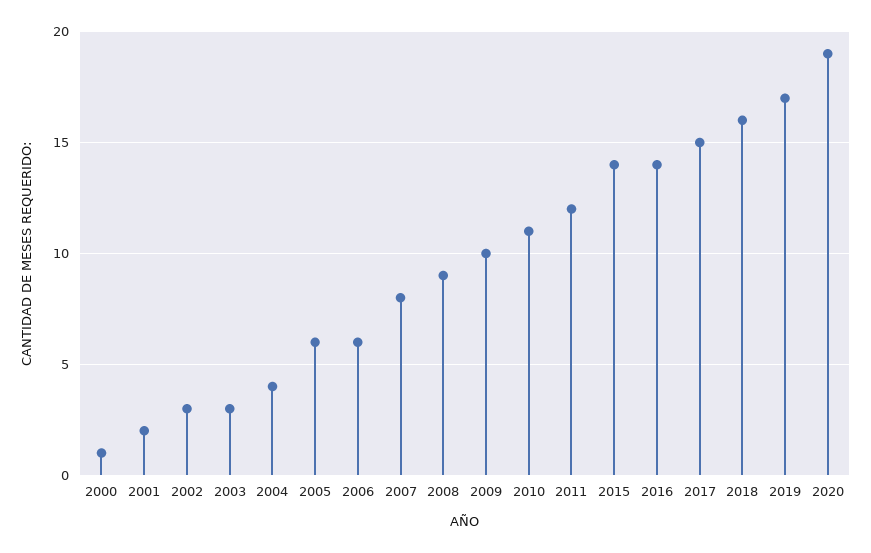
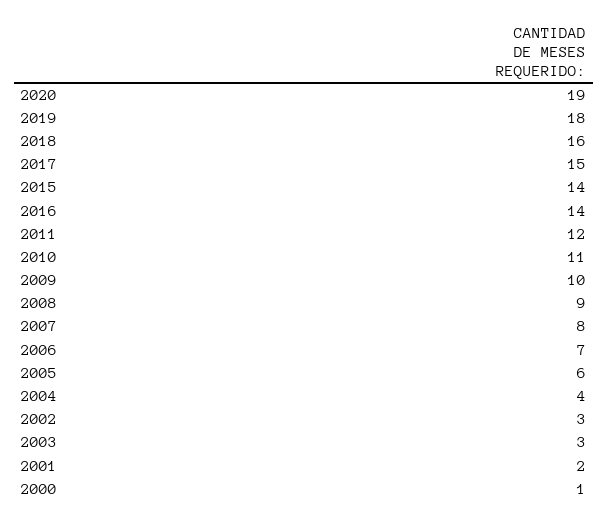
  {
    "2000": 1,
    "2001": 2,
    "2002": 3,
    "2003": 3,
    "2004": 4,
    "2005": 6,
-   "2006": 6,
+   "2006": 7,
    "2007": 8,
    "2008": 9,
    "2009": 10,
    "2010": 11,
    "2011": 12,
    "2015": 14,
    "2016": 14,
    "2017": 15,
    "2018": 16,
-   "2019": 17,
+   "2019": 18,
    "2020": 19
  }

